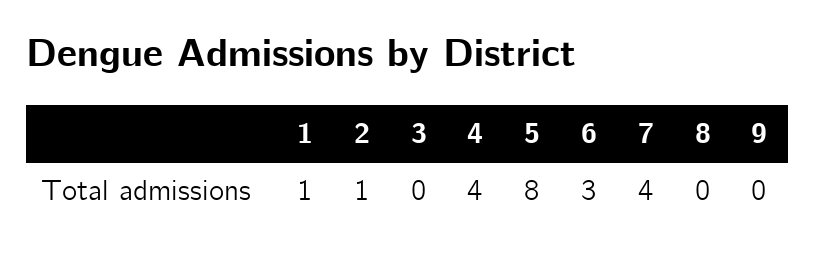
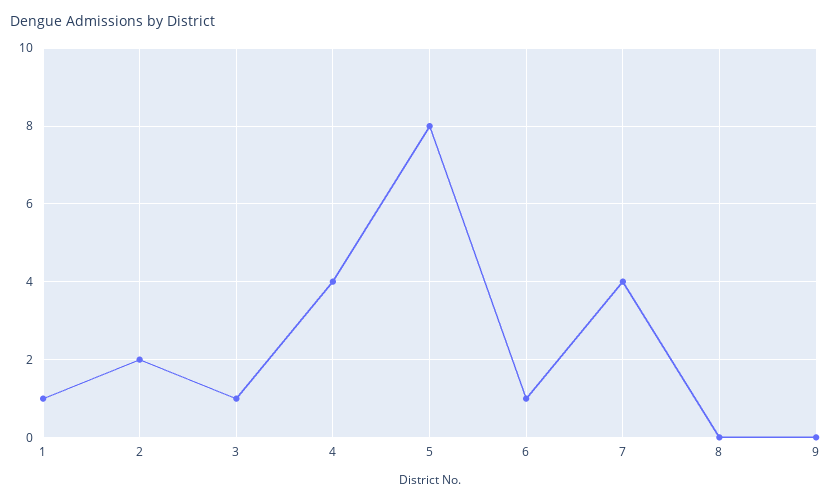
  {
    "1": 1,
-   "2": 1,
+   "2": 2,
-   "3": 0,
+   "3": 1,
    "4": 4,
    "5": 8,
-   "6": 3,
+   "6": 1,
    "7": 4,
    "8": 0,
    "9": 0
  }

